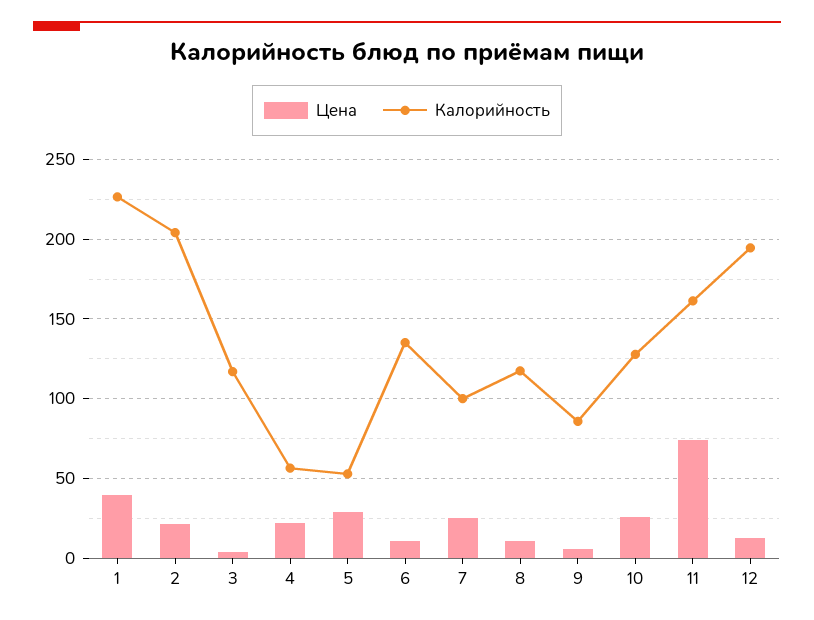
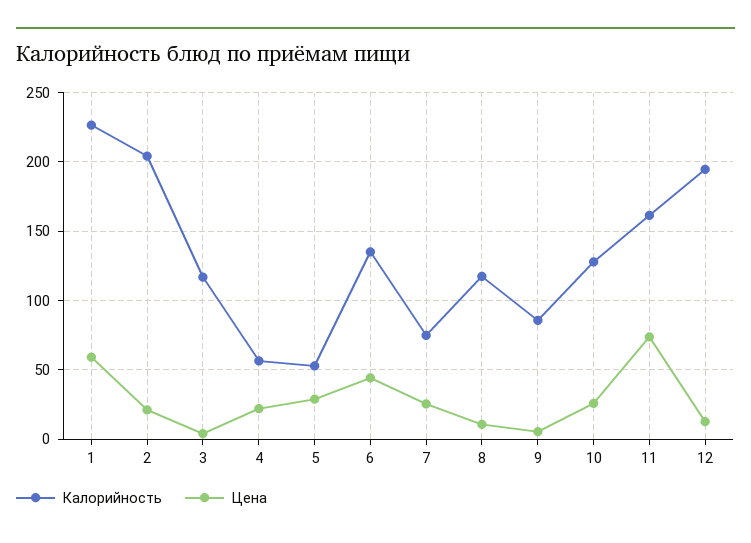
  {
    "Цена": {
-     "1": 40,
+     "1": 60,
      "2": 20,
      "3": 5,
      "4": 20,
      "5": 30,
-     "6": 10,
+     "6": 45,
      "7": 25,
      "8": 10,
      "9": 5,
      "10": 25,
      "11": 75,
      "12": 15
    },
    "Калорийность": {
      "1": 225,
      "2": 205,
      "3": 115,
      "4": 55,
      "5": 55,
      "6": 135,
-     "7": 100,
+     "7": 75,
      "8": 115,
      "9": 85,
      "10": 130,
      "11": 160,
      "12": 195
    }
  }

